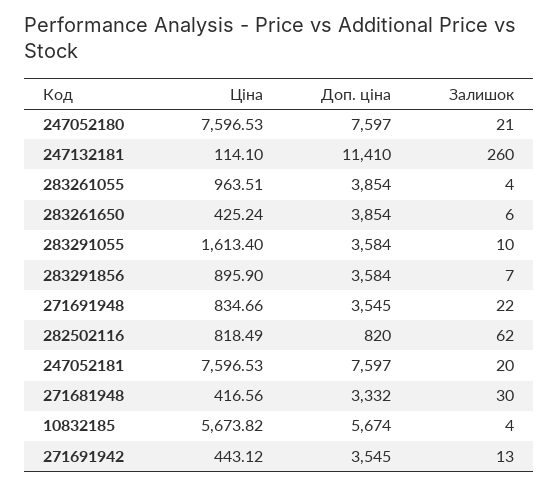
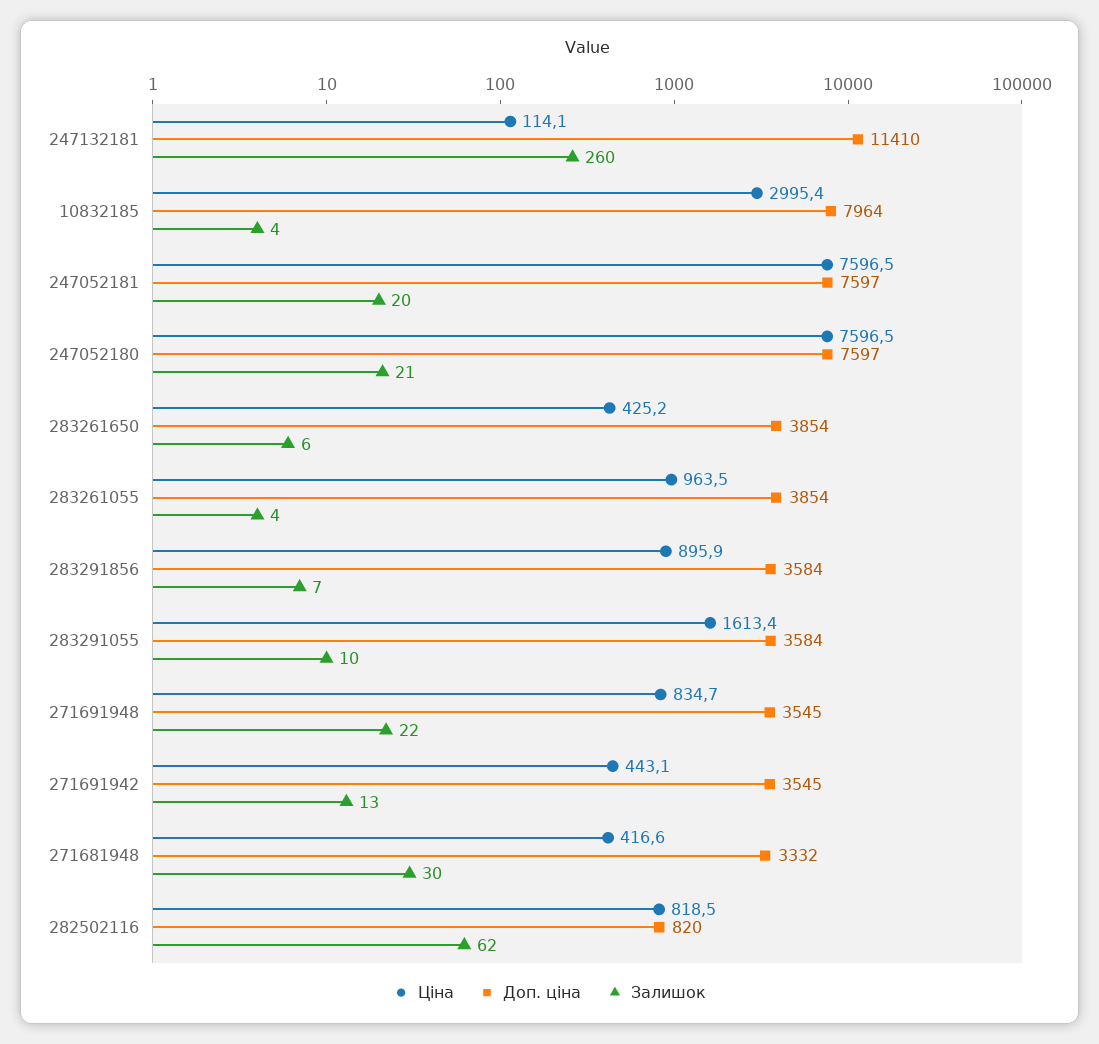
  {
    "Ціна": {
      "247052180": 7596.53,
      "247132181": 114.1,
      "283261055": 963.51,
      "283261650": 425.24,
      "283291055": 1613.4,
      "283291856": 895.9,
      "271691948": 834.66,
      "282502116": 818.49,
      "247052181": 7596.53,
      "271681948": 416.56,
-     "10832185": 5673.82,
+     "10832185": 2995.4,
      "271691942": 443.12
    },
    "Доп. ціна": {
      "247052180": 7597,
      "247132181": 11410,
      "283261055": 3854,
      "283261650": 3854,
      "283291055": 3584,
      "283291856": 3584,
      "271691948": 3545,
      "282502116": 820,
      "247052181": 7597,
      "271681948": 3332,
-     "10832185": 5674,
+     "10832185": 7964,
      "271691942": 3545
    },
    "Залишок": {
      "247052180": 21,
      "247132181": 260,
      "283261055": 4,
      "283261650": 6,
      "283291055": 10,
      "283291856": 7,
      "271691948": 22,
      "282502116": 62,
      "247052181": 20,
      "271681948": 30,
      "10832185": 4,
      "271691942": 13
    }
  }

